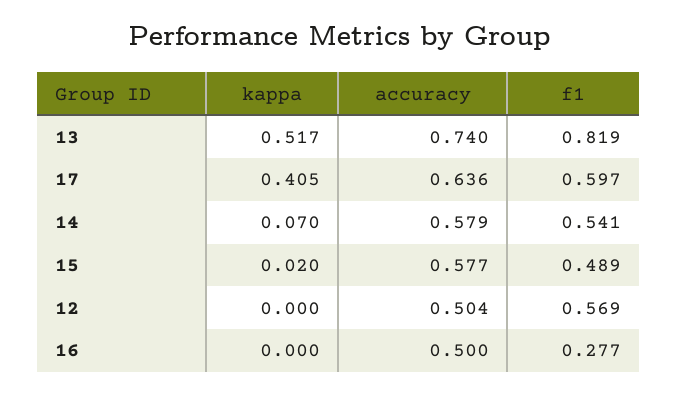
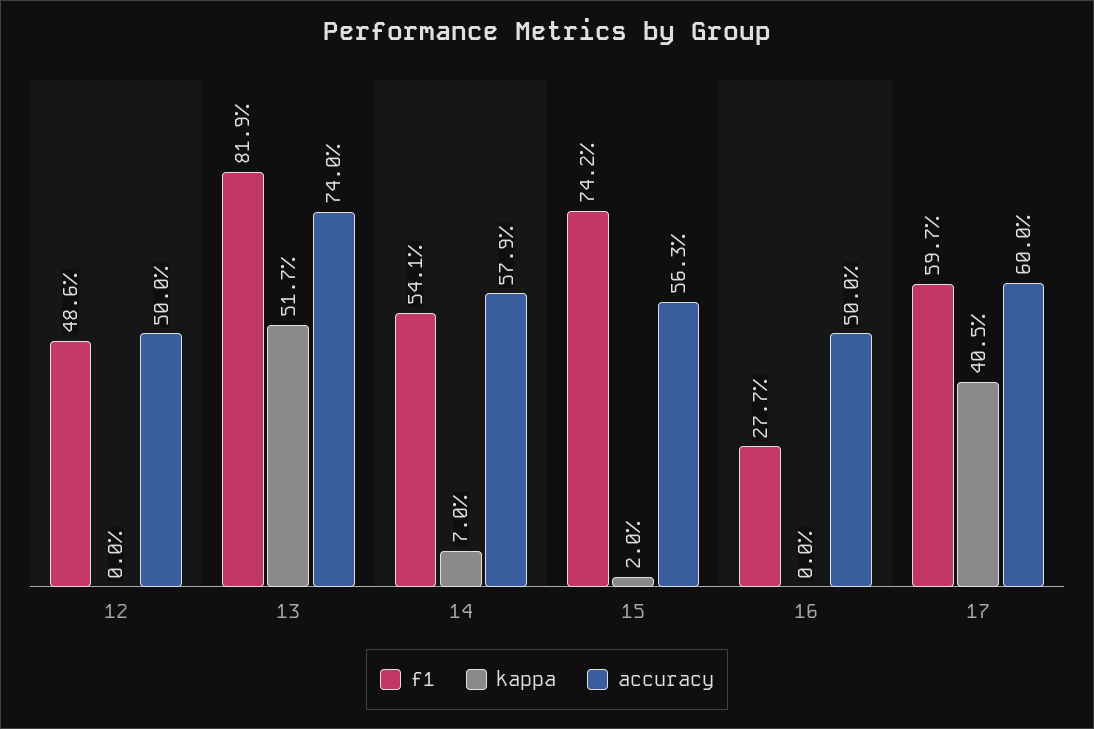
  {
    "kappa": {
      "13": 0.517,
      "17": 0.405,
      "14": 0.07,
      "15": 0.02,
      "12": 0,
      "16": 0
    },
    "accuracy": {
      "13": 0.74,
-     "17": 0.636,
+     "17": 0.6,
      "14": 0.579,
-     "15": 0.577,
+     "15": 0.563,
-     "12": 0.504,
+     "12": 0.5,
      "16": 0.5
    },
    "f1": {
      "13": 0.819,
      "17": 0.597,
      "14": 0.541,
-     "15": 0.489,
+     "15": 0.742,
-     "12": 0.569,
+     "12": 0.486,
      "16": 0.277
    }
  }

